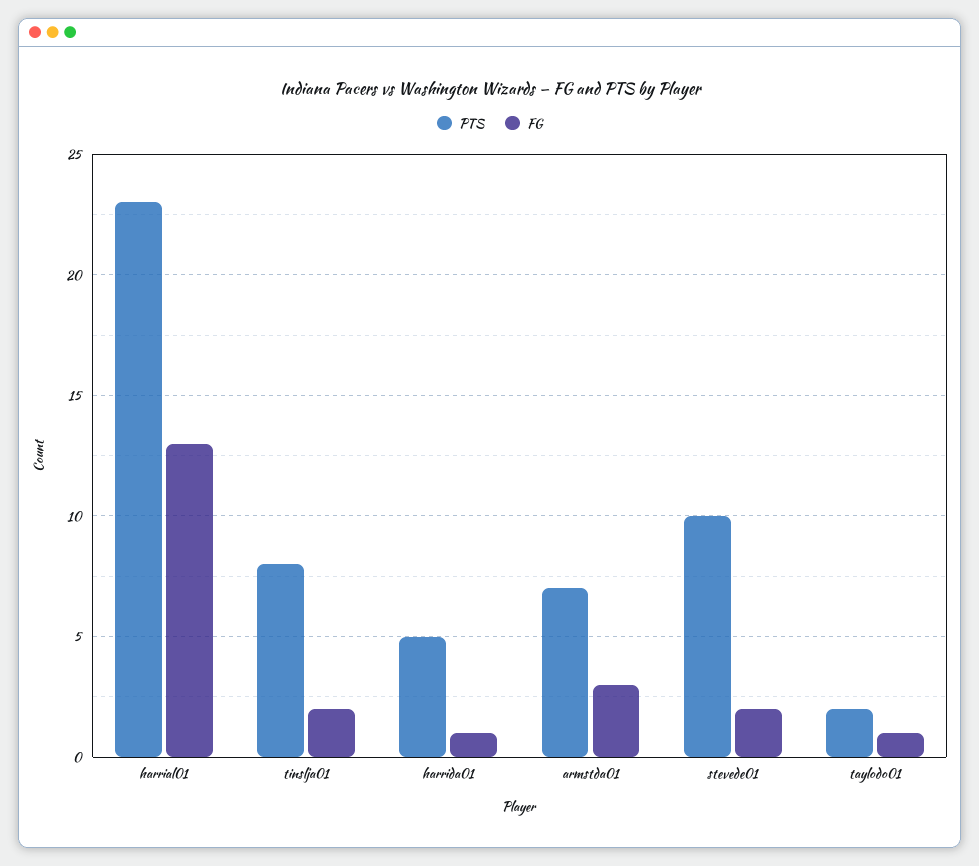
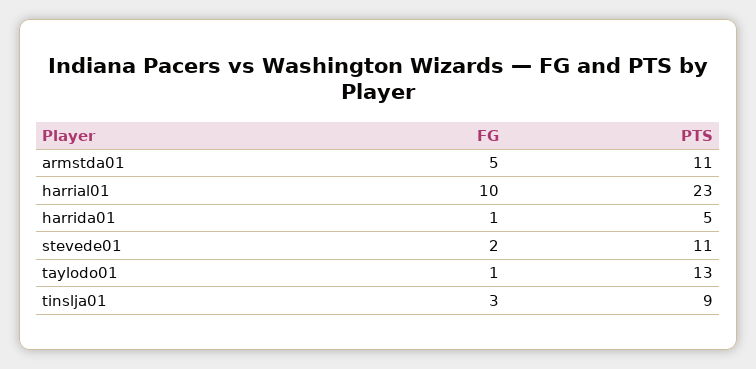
  {
    "PTS": {
      "harrial01": 23,
-     "tinslja01": 8,
+     "tinslja01": 9,
      "harrida01": 5,
-     "armstda01": 7,
+     "armstda01": 11,
-     "stevede01": 10,
+     "stevede01": 11,
-     "taylodo01": 2
+     "taylodo01": 13
    },
    "FG": {
-     "harrial01": 13,
+     "harrial01": 10,
-     "tinslja01": 2,
+     "tinslja01": 3,
      "harrida01": 1,
-     "armstda01": 3,
+     "armstda01": 5,
      "stevede01": 2,
      "taylodo01": 1
    }
  }

